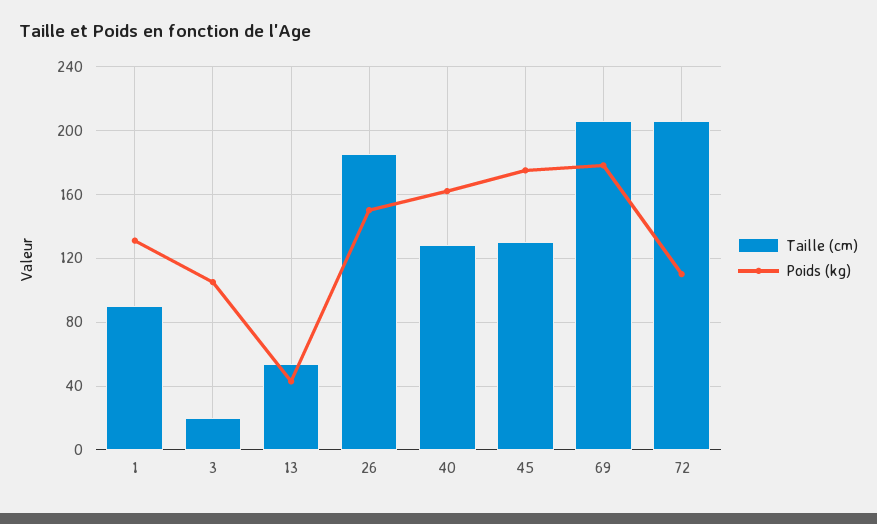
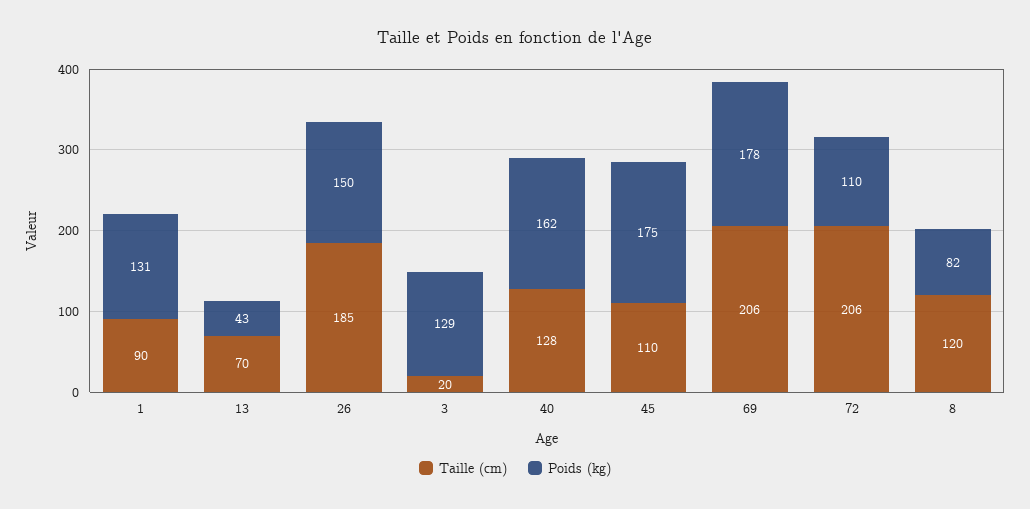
  {
    "Taille (cm)": {
      "1": 90,
      "3": 20,
-     "13": 55,
+     "13": 70,
      "26": 185,
      "40": 128,
-     "45": 130,
+     "45": 110,
      "69": 206,
-     "72": 206
+     "72": 206,
+     "8": 120
    },
    "Poids (kg)": {
      "1": 131,
-     "3": 105,
+     "3": 129,
      "13": 43,
      "26": 150,
      "40": 162,
      "45": 175,
      "69": 178,
-     "72": 110
+     "72": 110,
+     "8": 82
    }
  }

